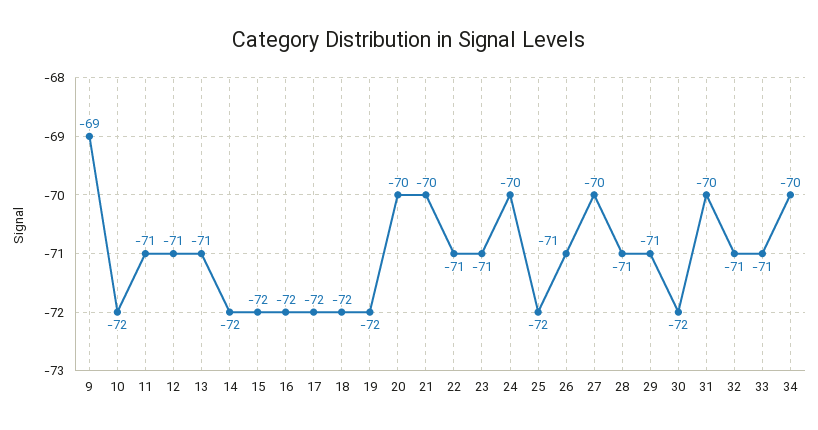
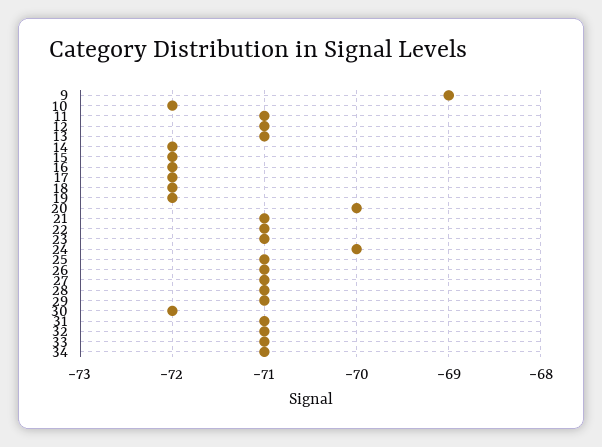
  {
    "9": -69,
    "10": -72,
    "11": -71,
    "12": -71,
    "13": -71,
    "14": -72,
    "15": -72,
    "16": -72,
    "17": -72,
    "18": -72,
    "19": -72,
    "20": -70,
-   "21": -70,
+   "21": -71,
    "22": -71,
    "23": -71,
    "24": -70,
-   "25": -72,
+   "25": -71,
    "26": -71,
-   "27": -70,
+   "27": -71,
    "28": -71,
    "29": -71,
    "30": -72,
-   "31": -70,
+   "31": -71,
    "32": -71,
    "33": -71,
-   "34": -70
+   "34": -71
  }

